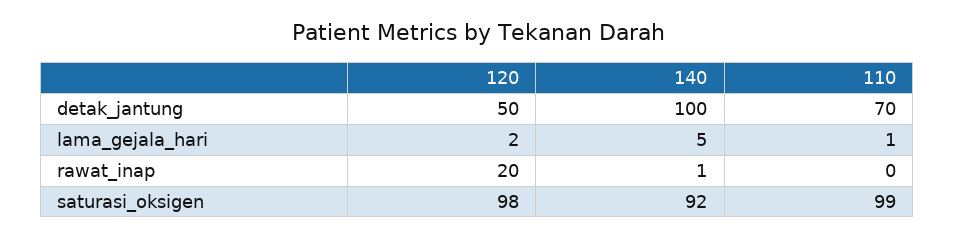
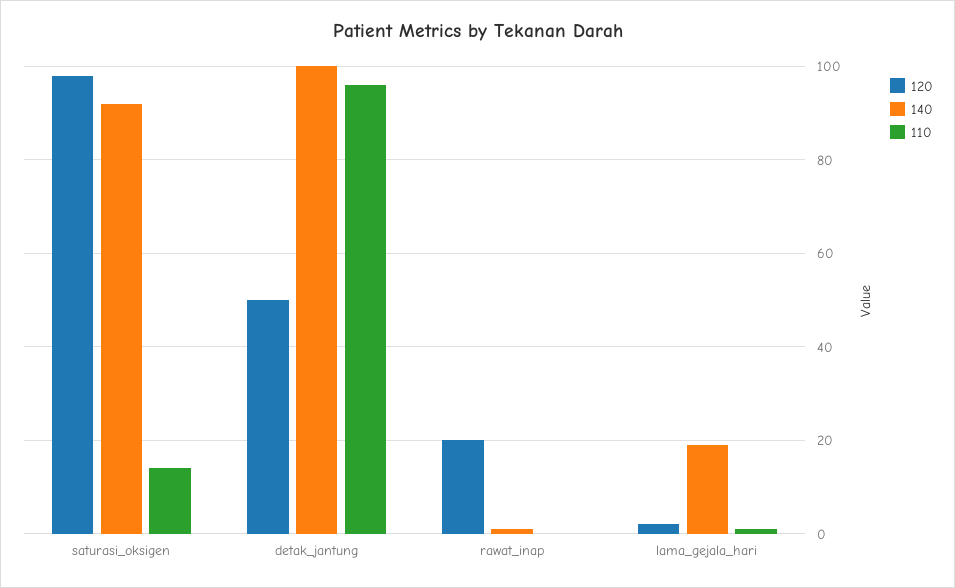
  {
    "120": {
      "detak_jantung": 50,
      "lama_gejala_hari": 2,
      "rawat_inap": 20,
      "saturasi_oksigen": 98
    },
    "140": {
      "detak_jantung": 100,
-     "lama_gejala_hari": 5,
+     "lama_gejala_hari": 20,
      "rawat_inap": 1,
      "saturasi_oksigen": 92
    },
    "110": {
-     "detak_jantung": 70,
+     "detak_jantung": 95,
      "lama_gejala_hari": 1,
      "rawat_inap": 0,
-     "saturasi_oksigen": 99
+     "saturasi_oksigen": 15
    }
  }

